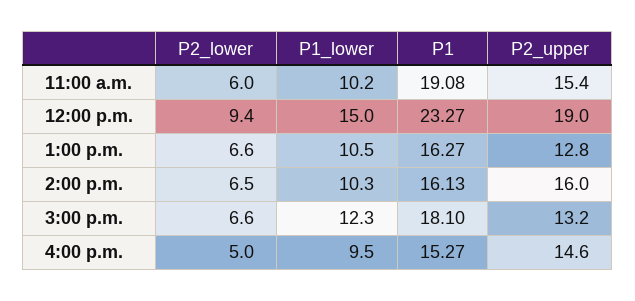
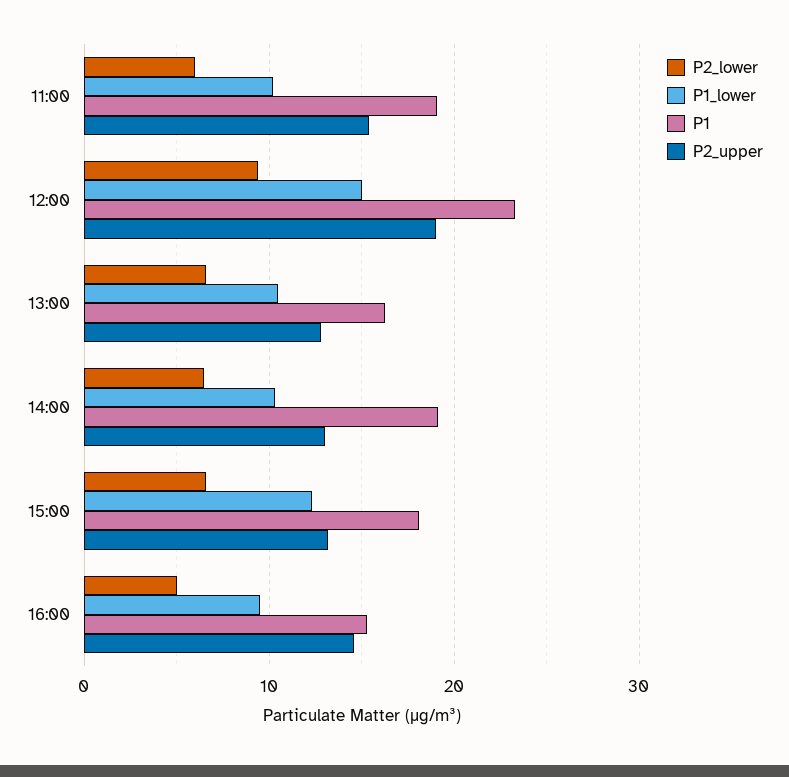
  {
    "P2_lower": {
      "11:00 a.m.": 6,
      "12:00 p.m.": 9.4,
      "1:00 p.m.": 6.6,
      "2:00 p.m.": 6.5,
      "3:00 p.m.": 6.6,
      "4:00 p.m.": 5
    },
    "P1_lower": {
      "11:00 a.m.": 10.2,
      "12:00 p.m.": 15,
      "1:00 p.m.": 10.5,
      "2:00 p.m.": 10.3,
      "3:00 p.m.": 12.3,
      "4:00 p.m.": 9.5
    },
    "P1": {
      "11:00 a.m.": 19.08,
      "12:00 p.m.": 23.27,
      "1:00 p.m.": 16.27,
-     "2:00 p.m.": 16.13,
+     "2:00 p.m.": 19,
      "3:00 p.m.": 18.1,
      "4:00 p.m.": 15.27
    },
    "P2_upper": {
      "11:00 a.m.": 15.4,
      "12:00 p.m.": 19,
      "1:00 p.m.": 12.8,
-     "2:00 p.m.": 16,
+     "2:00 p.m.": 13,
      "3:00 p.m.": 13.2,
      "4:00 p.m.": 14.6
    }
  }

